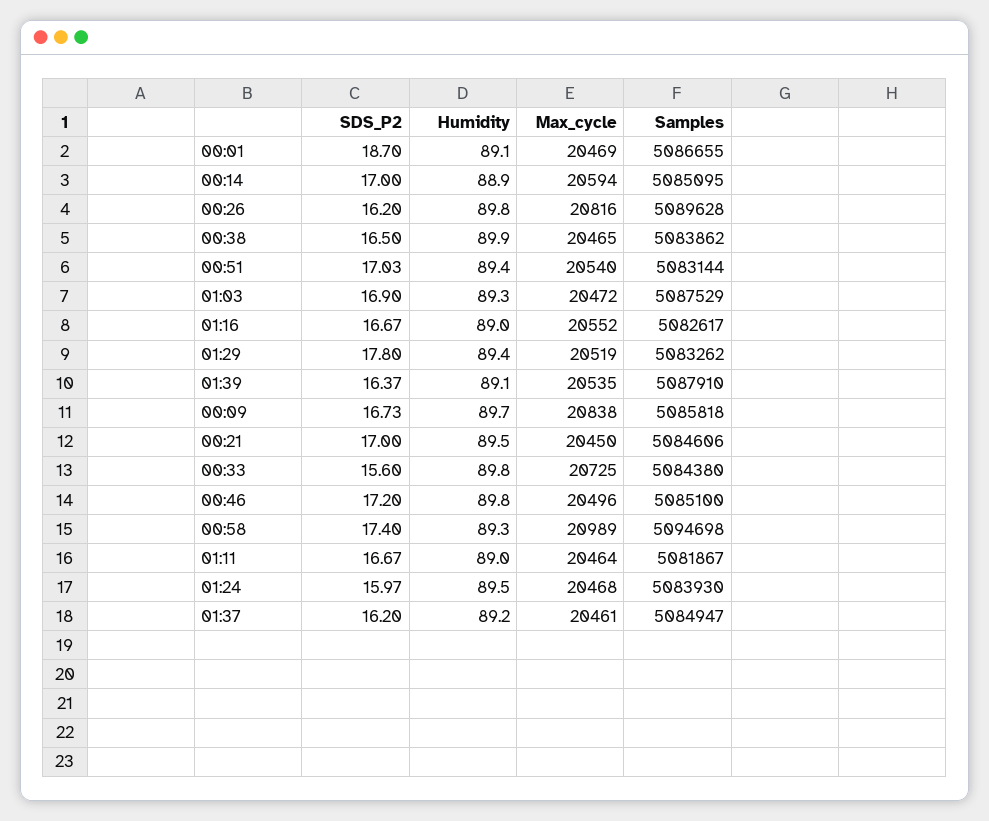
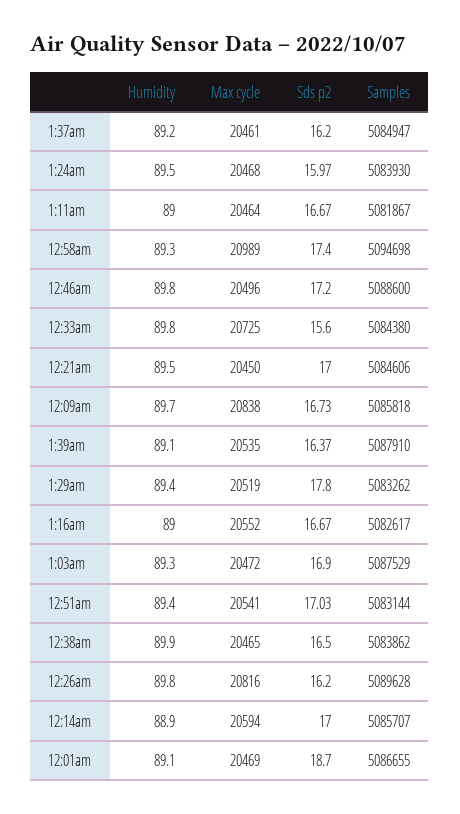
  {
    "SDS_P2": {
      "00:01": 18.7,
      "00:14": 17,
      "00:26": 16.2,
      "00:38": 16.5,
      "00:51": 17.03,
      "01:03": 16.9,
      "01:16": 16.67,
      "01:29": 17.8,
      "01:39": 16.37,
      "00:09": 16.73,
      "00:21": 17,
      "00:33": 15.6,
      "00:46": 17.2,
      "00:58": 17.4,
      "01:11": 16.67,
      "01:24": 15.97,
      "01:37": 16.2
    },
    "Humidity": {
      "00:01": 89.1,
      "00:14": 88.9,
      "00:26": 89.8,
      "00:38": 89.9,
      "00:51": 89.4,
      "01:03": 89.3,
      "01:16": 89,
      "01:29": 89.4,
      "01:39": 89.1,
      "00:09": 89.7,
      "00:21": 89.5,
      "00:33": 89.8,
      "00:46": 89.8,
      "00:58": 89.3,
      "01:11": 89,
      "01:24": 89.5,
      "01:37": 89.2
    },
    "Max_cycle": {
      "00:01": 20469,
      "00:14": 20594,
      "00:26": 20816,
      "00:38": 20465,
-     "00:51": 20540,
+     "00:51": 20541,
      "01:03": 20472,
      "01:16": 20552,
      "01:29": 20519,
      "01:39": 20535,
      "00:09": 20838,
      "00:21": 20450,
      "00:33": 20725,
      "00:46": 20496,
      "00:58": 20989,
      "01:11": 20464,
      "01:24": 20468,
      "01:37": 20461
    },
    "Samples": {
      "00:01": 5086655,
-     "00:14": 5085095,
+     "00:14": 5085707,
      "00:26": 5089628,
      "00:38": 5083862,
      "00:51": 5083144,
      "01:03": 5087529,
      "01:16": 5082617,
      "01:29": 5083262,
      "01:39": 5087910,
      "00:09": 5085818,
      "00:21": 5084606,
      "00:33": 5084380,
-     "00:46": 5085100,
+     "00:46": 5088600,
      "00:58": 5094698,
      "01:11": 5081867,
      "01:24": 5083930,
      "01:37": 5084947
    }
  }

